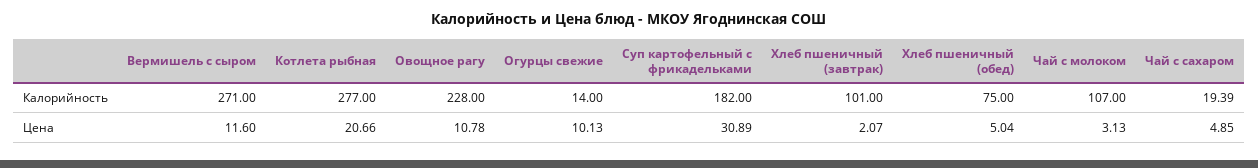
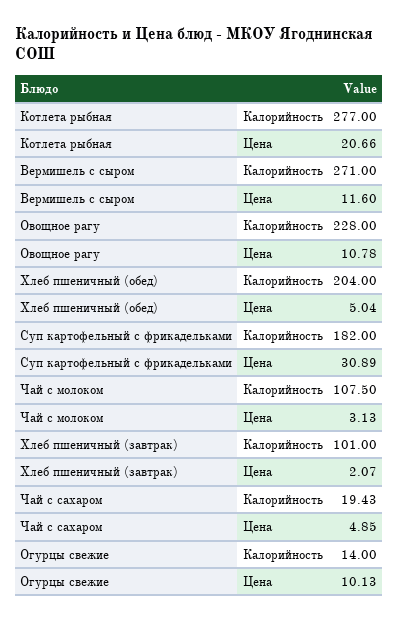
  {
    "Вермишель с сыром": {
      "Калорийность": 271,
      "Цена": 11.6
    },
    "Котлета рыбная": {
      "Калорийность": 277,
      "Цена": 20.66
    },
    "Овощное рагу": {
      "Калорийность": 228,
      "Цена": 10.78
    },
    "Огурцы свежие": {
      "Калорийность": 14,
      "Цена": 10.13
    },
    "Суп картофельный с фрикадельками": {
      "Калорийность": 182,
      "Цена": 30.89
    },
    "Хлеб пшеничный (завтрак)": {
      "Калорийность": 101,
      "Цена": 2.07
    },
    "Хлеб пшеничный (обед)": {
-     "Калорийность": 75,
+     "Калорийность": 204,
      "Цена": 5.04
    },
    "Чай с молоком": {
-     "Калорийность": 107,
+     "Калорийность": 107.5,
      "Цена": 3.13
    },
    "Чай с сахаром": {
-     "Калорийность": 19.39,
+     "Калорийность": 19.43,
      "Цена": 4.85
    }
  }

